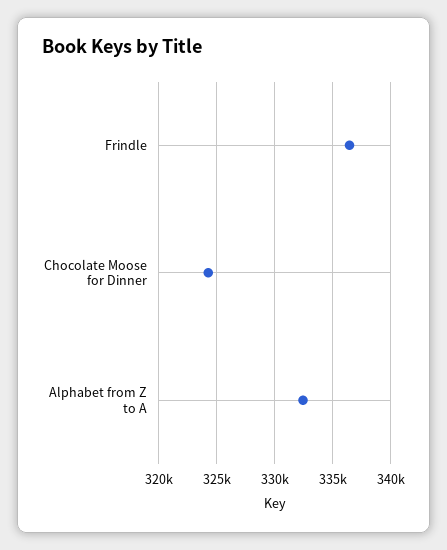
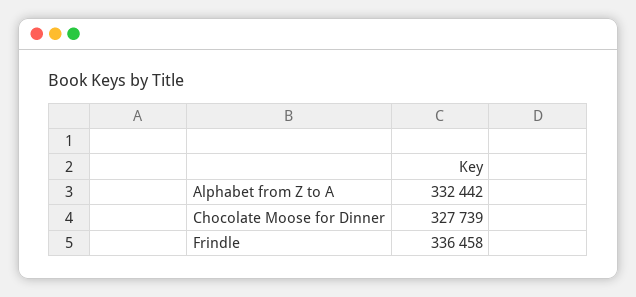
  {
    "Frindle": 336458,
-   "Chocolate Moose for Dinner": 324000,
+   "Chocolate Moose for Dinner": 327739,
    "Alphabet from Z to A": 332442
  }

